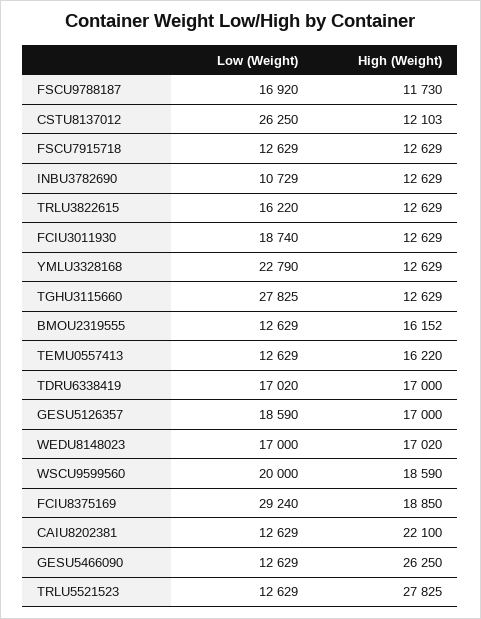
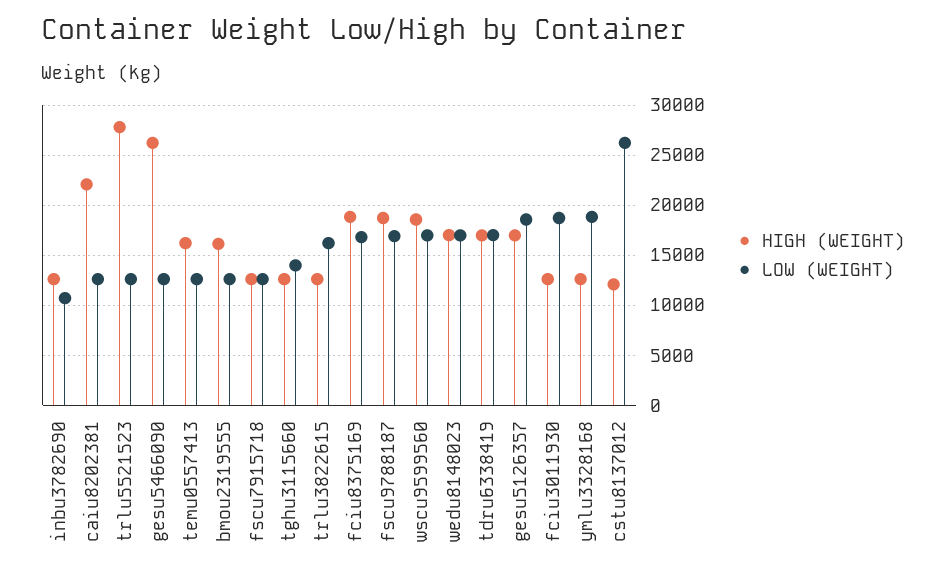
  {
    "Low (Weight)": {
      "FSCU9788187": 16920,
      "CSTU8137012": 26250,
      "FSCU7915718": 12629,
      "INBU3782690": 10729,
      "TRLU3822615": 16220,
      "FCIU3011930": 18740,
-     "YMLU3328168": 22790,
+     "YMLU3328168": 19000,
-     "TGHU3115660": 27825,
+     "TGHU3115660": 14000,
      "BMOU2319555": 12629,
      "TEMU0557413": 12629,
      "TDRU6338419": 17020,
      "GESU5126357": 18590,
      "WEDU8148023": 17000,
-     "WSCU9599560": 20000,
+     "WSCU9599560": 17000,
-     "FCIU8375169": 29240,
+     "FCIU8375169": 17000,
      "CAIU8202381": 12629,
      "GESU5466090": 12629,
      "TRLU5521523": 12629
    },
    "High (Weight)": {
-     "FSCU9788187": 11730,
+     "FSCU9788187": 19000,
      "CSTU8137012": 12103,
      "FSCU7915718": 12629,
      "INBU3782690": 12629,
      "TRLU3822615": 12629,
      "FCIU3011930": 12629,
      "YMLU3328168": 12629,
      "TGHU3115660": 12629,
      "BMOU2319555": 16152,
      "TEMU0557413": 16220,
      "TDRU6338419": 17000,
      "GESU5126357": 17000,
      "WEDU8148023": 17020,
      "WSCU9599560": 18590,
      "FCIU8375169": 18850,
      "CAIU8202381": 22100,
      "GESU5466090": 26250,
      "TRLU5521523": 27825
    }
  }

